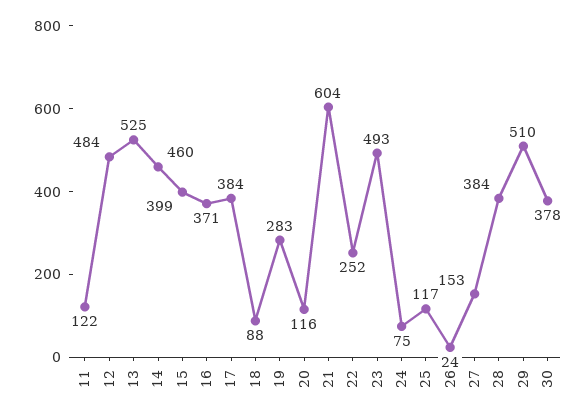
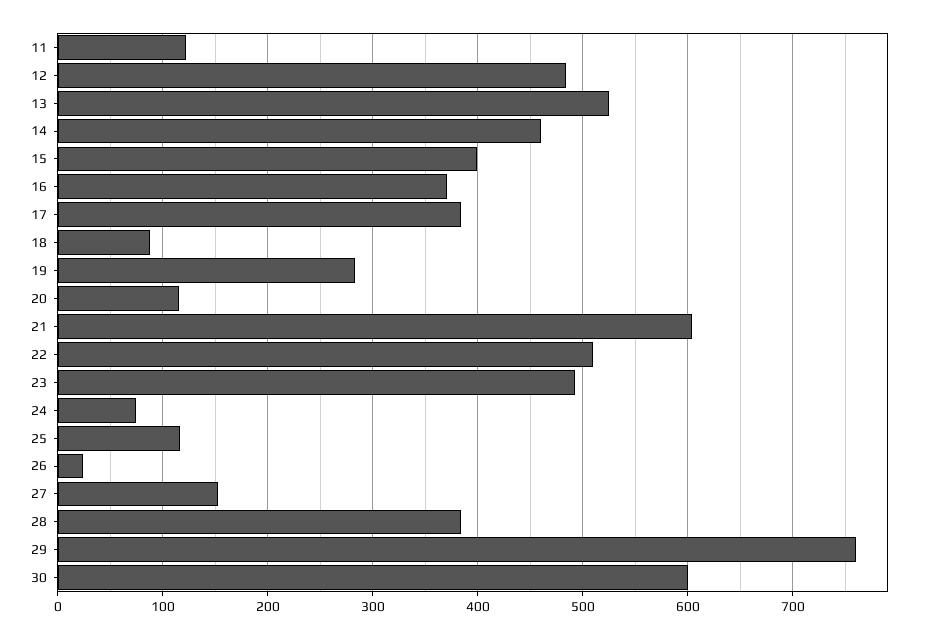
  {
    "11": 122,
    "12": 484,
    "13": 525,
    "14": 460,
    "15": 399,
    "16": 371,
    "17": 384,
    "18": 88,
    "19": 283,
    "20": 116,
    "21": 604,
-   "22": 252,
+   "22": 510,
    "23": 493,
    "24": 75,
    "25": 117,
    "26": 24,
    "27": 153,
    "28": 384,
-   "29": 510,
+   "29": 760,
-   "30": 378
+   "30": 600
  }

